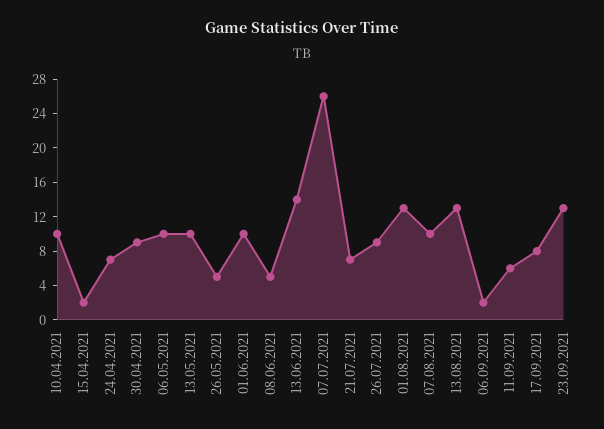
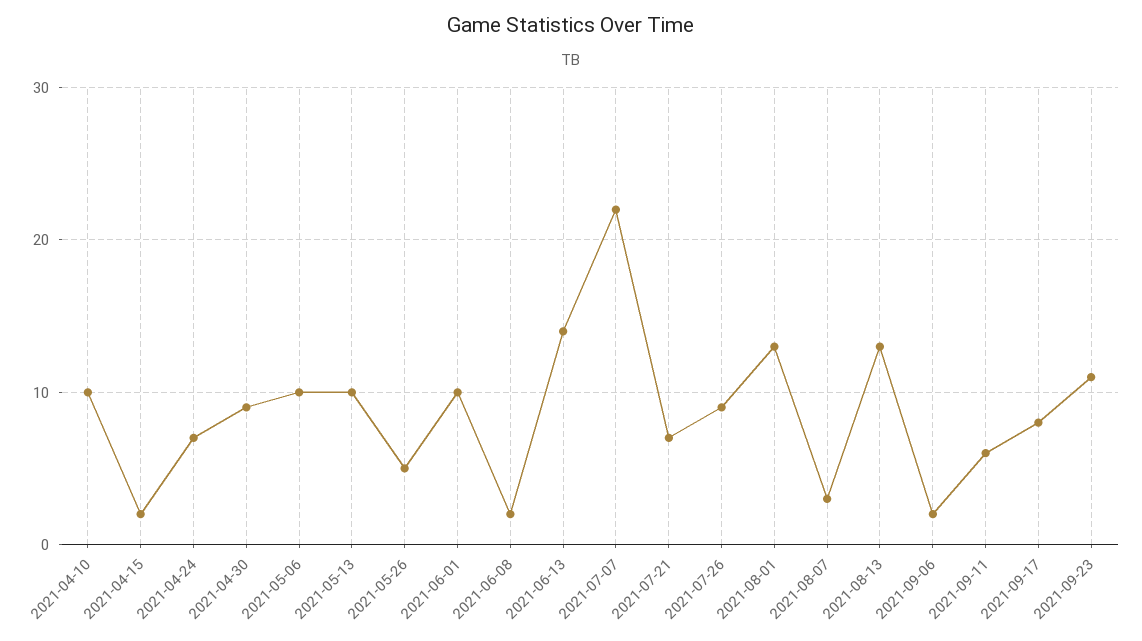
  {
    "10.04.2021": 10,
    "15.04.2021": 2,
    "24.04.2021": 7,
    "30.04.2021": 9,
    "06.05.2021": 10,
    "13.05.2021": 10,
    "26.05.2021": 5,
    "01.06.2021": 10,
-   "08.06.2021": 5,
+   "08.06.2021": 2,
    "13.06.2021": 14,
-   "07.07.2021": 26,
+   "07.07.2021": 22,
    "21.07.2021": 7,
    "26.07.2021": 9,
    "01.08.2021": 13,
-   "07.08.2021": 10,
+   "07.08.2021": 3,
    "13.08.2021": 13,
    "06.09.2021": 2,
    "11.09.2021": 6,
    "17.09.2021": 8,
-   "23.09.2021": 13
+   "23.09.2021": 11
  }

